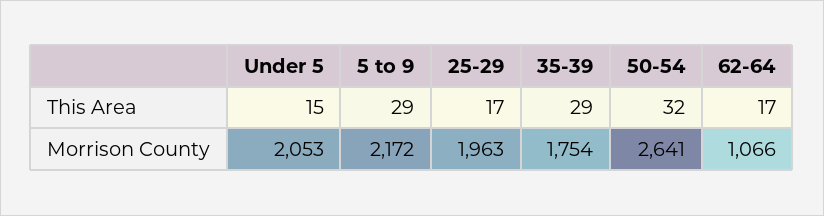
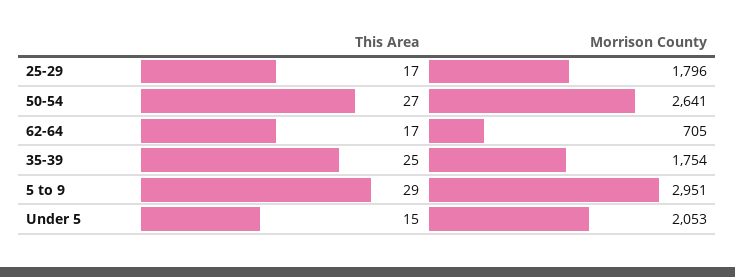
  {
    "Under 5": {
      "This Area": 15,
      "Morrison County": 2053
    },
    "5 to 9": {
      "This Area": 29,
-     "Morrison County": 2172
+     "Morrison County": 2951
    },
    "25-29": {
      "This Area": 17,
-     "Morrison County": 1963
+     "Morrison County": 1796
    },
    "35-39": {
-     "This Area": 29,
+     "This Area": 25,
      "Morrison County": 1754
    },
    "50-54": {
-     "This Area": 32,
+     "This Area": 27,
      "Morrison County": 2641
    },
    "62-64": {
      "This Area": 17,
-     "Morrison County": 1066
+     "Morrison County": 705
    }
  }

